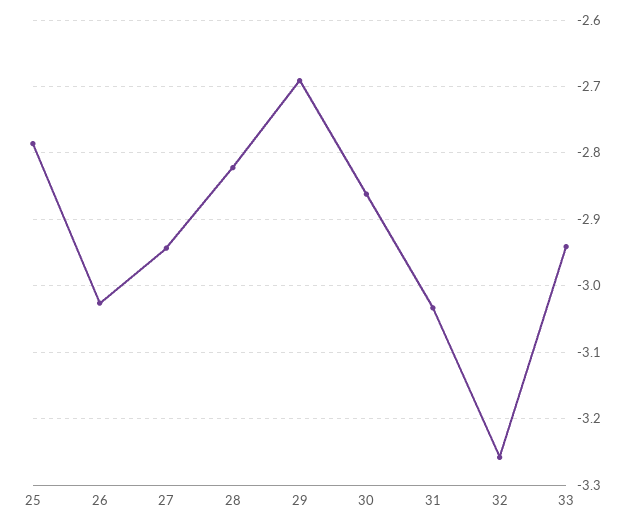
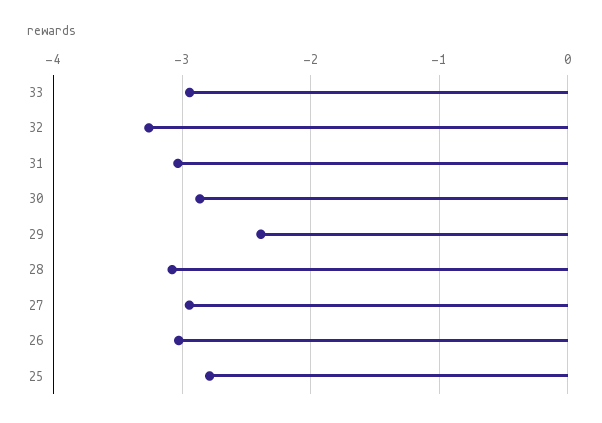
  {
    "25": -2.79,
    "26": -3.03,
    "27": -2.94,
-   "28": -2.82,
+   "28": -3.1,
-   "29": -2.69,
+   "29": -2.4,
    "30": -2.86,
    "31": -3.03,
    "32": -3.26,
    "33": -2.94
  }

